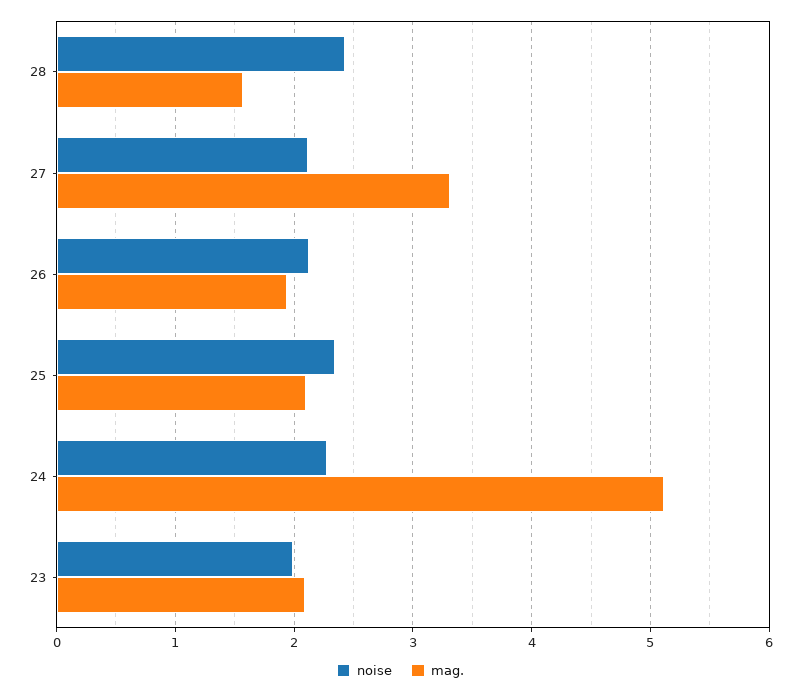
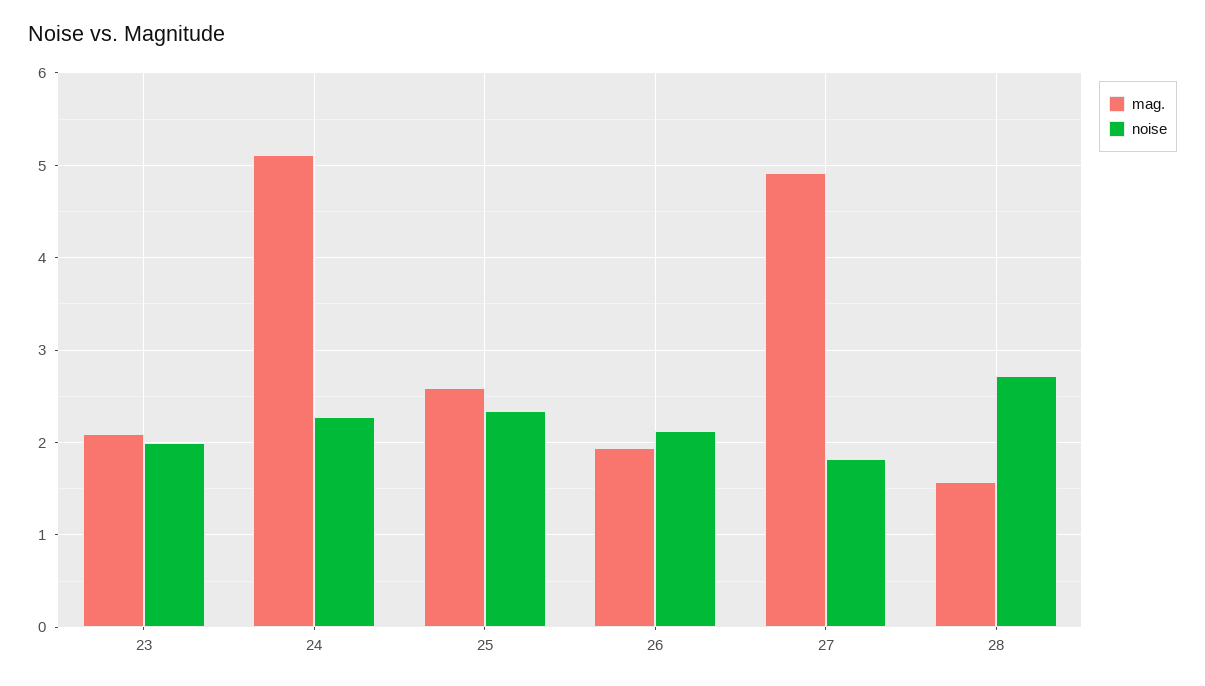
  {
    "noise": {
-     "28": 2.4,
+     "28": 2.7,
-     "27": 2.1,
+     "27": 1.8,
      "26": 2.1,
      "25": 2.3,
      "24": 2.3,
      "23": 2
    },
    "mag.": {
      "28": 1.6,
-     "27": 3.3,
+     "27": 4.9,
      "26": 1.9,
-     "25": 2.1,
+     "25": 2.6,
      "24": 5.1,
      "23": 2.1
    }
  }

